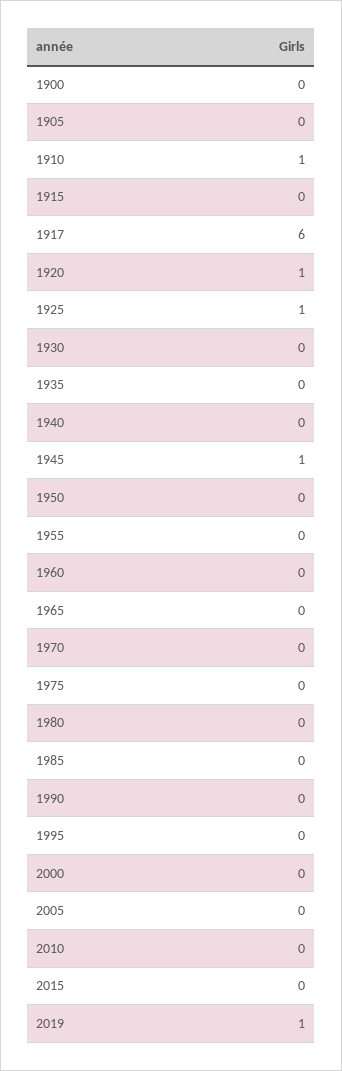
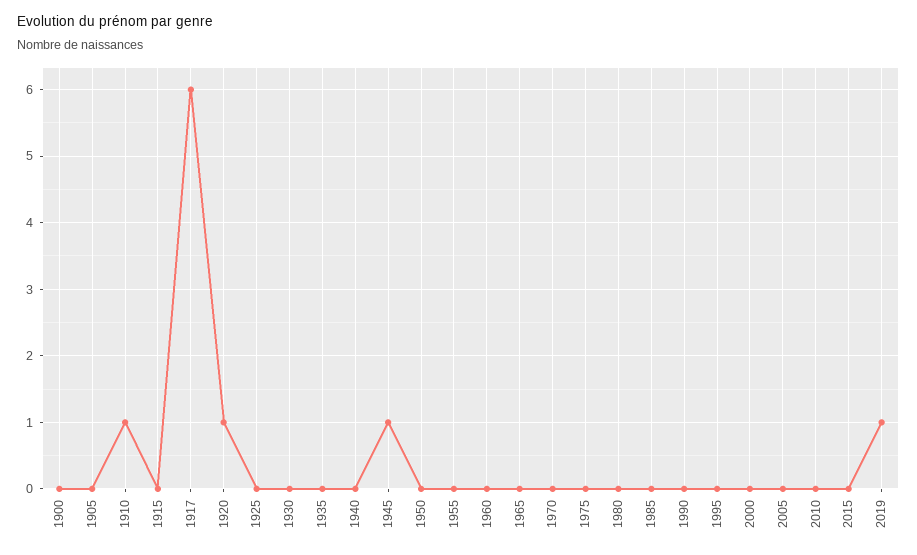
  {
    "1900": 0,
    "1905": 0,
    "1910": 1,
    "1915": 0,
    "1917": 6,
    "1920": 1,
-   "1925": 1,
+   "1925": 0,
    "1930": 0,
    "1935": 0,
    "1940": 0,
    "1945": 1,
    "1950": 0,
    "1955": 0,
    "1960": 0,
    "1965": 0,
    "1970": 0,
    "1975": 0,
    "1980": 0,
    "1985": 0,
    "1990": 0,
    "1995": 0,
    "2000": 0,
    "2005": 0,
    "2010": 0,
    "2015": 0,
    "2019": 1
  }

